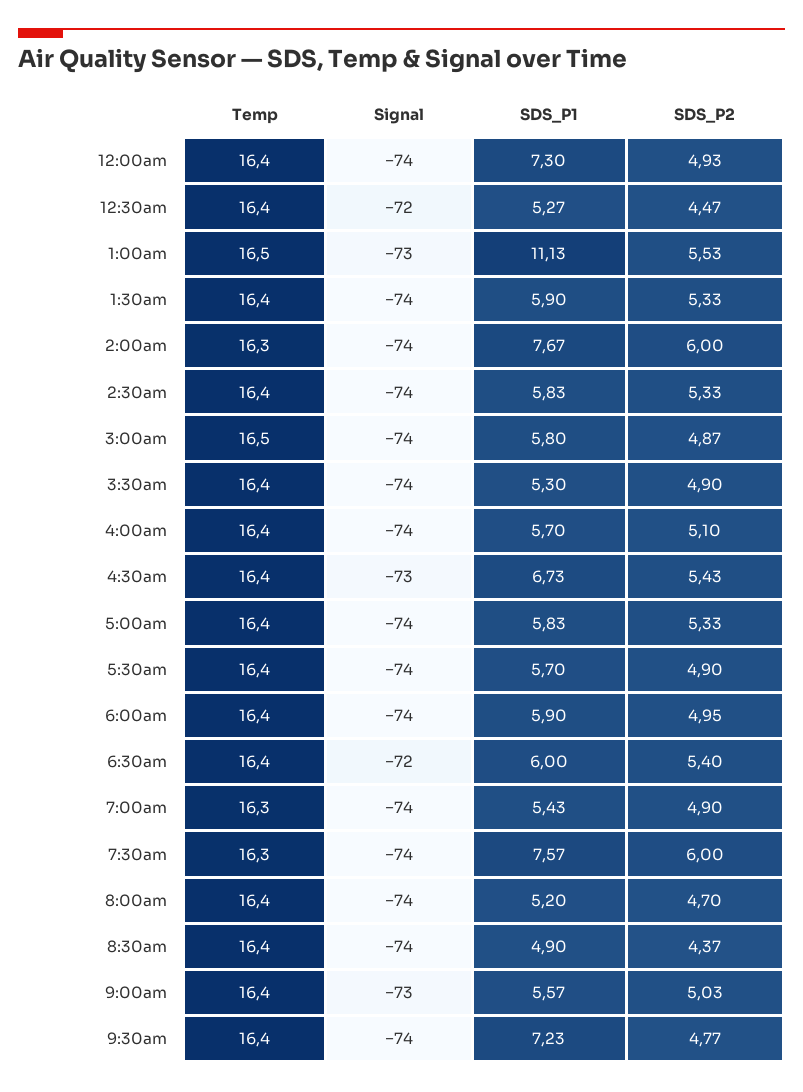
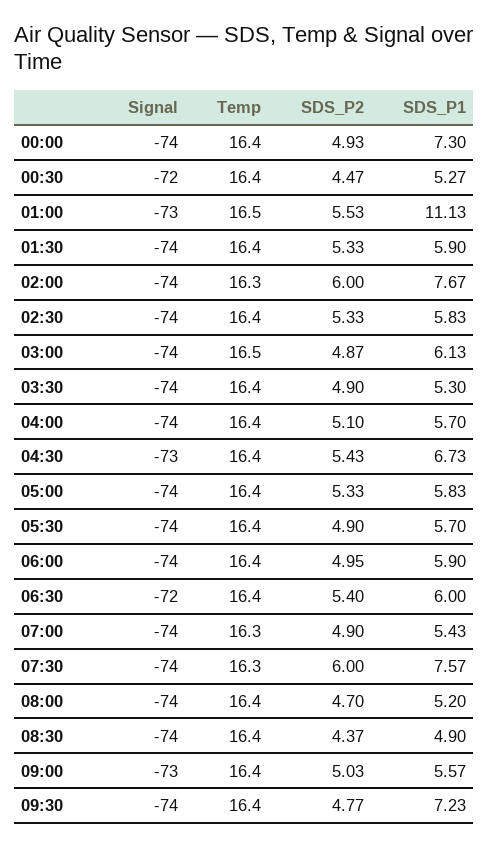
  {
    "Temp": {
      "12:00am": 16.4,
      "12:30am": 16.4,
      "1:00am": 16.5,
      "1:30am": 16.4,
      "2:00am": 16.3,
      "2:30am": 16.4,
      "3:00am": 16.5,
      "3:30am": 16.4,
      "4:00am": 16.4,
      "4:30am": 16.4,
      "5:00am": 16.4,
      "5:30am": 16.4,
      "6:00am": 16.4,
      "6:30am": 16.4,
      "7:00am": 16.3,
      "7:30am": 16.3,
      "8:00am": 16.4,
      "8:30am": 16.4,
      "9:00am": 16.4,
      "9:30am": 16.4
    },
    "Signal": {
      "12:00am": -74,
      "12:30am": -72,
      "1:00am": -73,
      "1:30am": -74,
      "2:00am": -74,
      "2:30am": -74,
      "3:00am": -74,
      "3:30am": -74,
      "4:00am": -74,
      "4:30am": -73,
      "5:00am": -74,
      "5:30am": -74,
      "6:00am": -74,
      "6:30am": -72,
      "7:00am": -74,
      "7:30am": -74,
      "8:00am": -74,
      "8:30am": -74,
      "9:00am": -73,
      "9:30am": -74
    },
    "SDS_P1": {
      "12:00am": 7.3,
      "12:30am": 5.27,
      "1:00am": 11.13,
      "1:30am": 5.9,
      "2:00am": 7.67,
      "2:30am": 5.83,
-     "3:00am": 5.8,
+     "3:00am": 6.13,
      "3:30am": 5.3,
      "4:00am": 5.7,
      "4:30am": 6.73,
      "5:00am": 5.83,
      "5:30am": 5.7,
      "6:00am": 5.9,
      "6:30am": 6,
      "7:00am": 5.43,
      "7:30am": 7.57,
      "8:00am": 5.2,
      "8:30am": 4.9,
      "9:00am": 5.57,
      "9:30am": 7.23
    },
    "SDS_P2": {
      "12:00am": 4.93,
      "12:30am": 4.47,
      "1:00am": 5.53,
      "1:30am": 5.33,
      "2:00am": 6,
      "2:30am": 5.33,
      "3:00am": 4.87,
      "3:30am": 4.9,
      "4:00am": 5.1,
      "4:30am": 5.43,
      "5:00am": 5.33,
      "5:30am": 4.9,
      "6:00am": 4.95,
      "6:30am": 5.4,
      "7:00am": 4.9,
      "7:30am": 6,
      "8:00am": 4.7,
      "8:30am": 4.37,
      "9:00am": 5.03,
      "9:30am": 4.77
    }
  }

